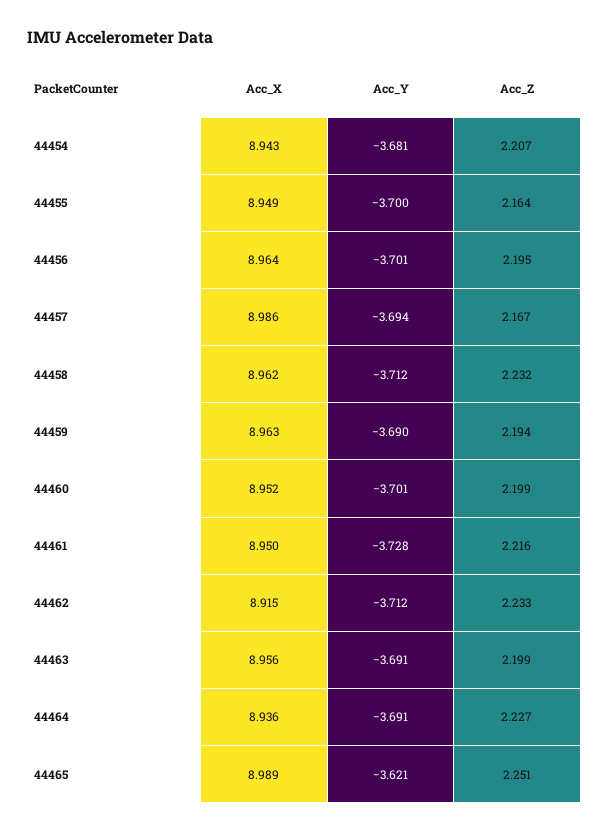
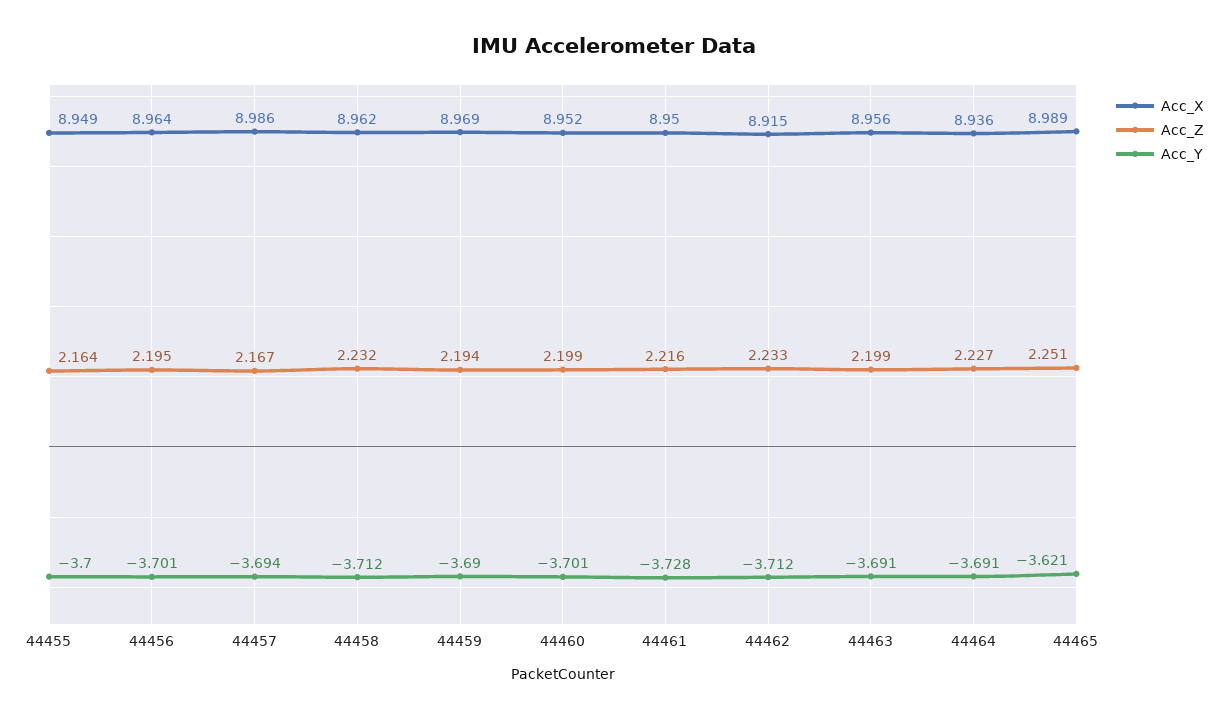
  {
    "Acc_X": {
-     "44454": 8.943,
      "44455": 8.949,
      "44456": 8.964,
      "44457": 8.986,
      "44458": 8.962,
-     "44459": 8.963,
+     "44459": 8.969,
      "44460": 8.952,
      "44461": 8.95,
      "44462": 8.915,
      "44463": 8.956,
      "44464": 8.936,
      "44465": 8.989
    },
    "Acc_Y": {
-     "44454": -3.681,
      "44455": -3.7,
      "44456": -3.701,
      "44457": -3.694,
      "44458": -3.712,
      "44459": -3.69,
      "44460": -3.701,
      "44461": -3.728,
      "44462": -3.712,
      "44463": -3.691,
      "44464": -3.691,
      "44465": -3.621
    },
    "Acc_Z": {
-     "44454": 2.207,
      "44455": 2.164,
      "44456": 2.195,
      "44457": 2.167,
      "44458": 2.232,
      "44459": 2.194,
      "44460": 2.199,
      "44461": 2.216,
      "44462": 2.233,
      "44463": 2.199,
      "44464": 2.227,
      "44465": 2.251
    }
  }

